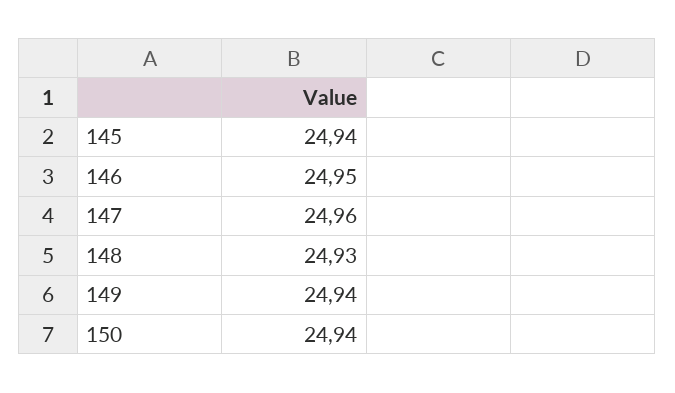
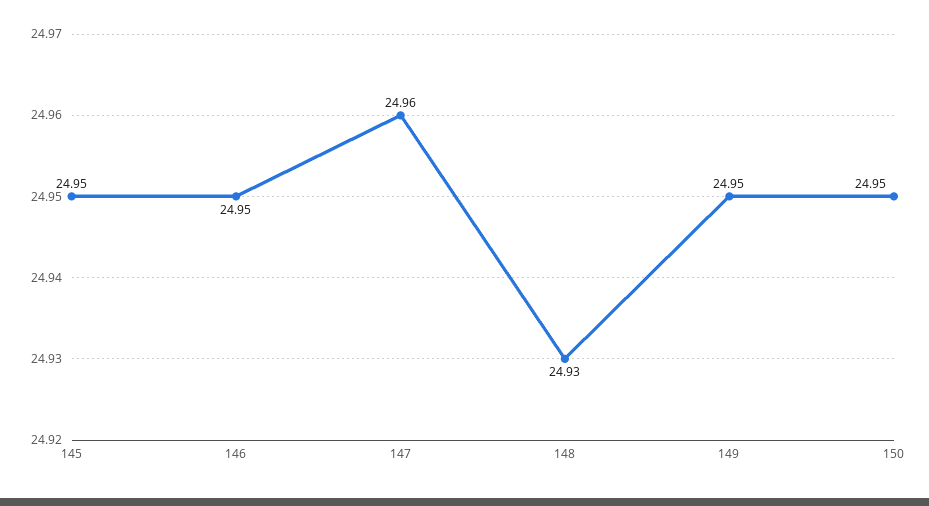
  {
-   "145": 24.94,
+   "145": 24.95,
    "146": 24.95,
    "147": 24.96,
    "148": 24.93,
-   "149": 24.94,
+   "149": 24.95,
-   "150": 24.94
+   "150": 24.95
  }

